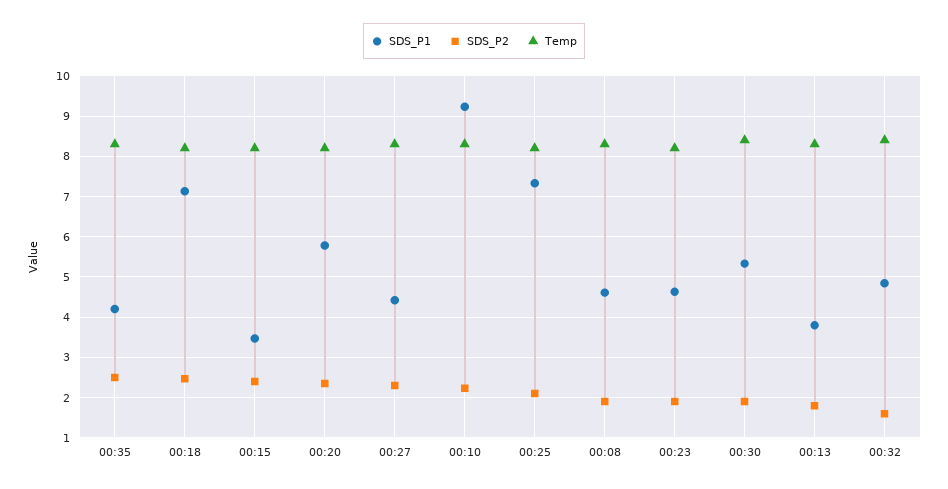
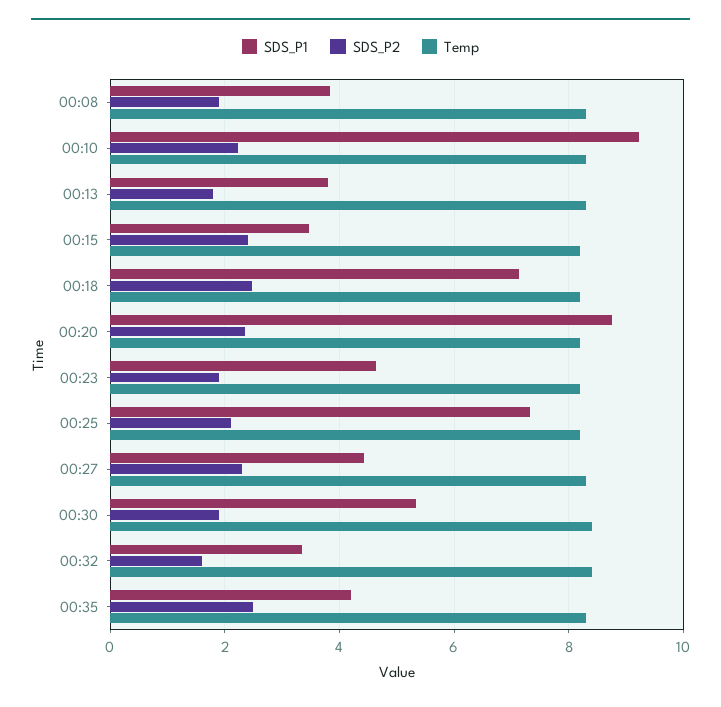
  {
    "SDS_P1": {
      "00:35": 4.2,
      "00:18": 7.2,
      "00:15": 3.4,
-     "00:20": 5.8,
+     "00:20": 8.8,
      "00:27": 4.4,
      "00:10": 9.2,
      "00:25": 7.4,
-     "00:08": 4.6,
+     "00:08": 3.8,
      "00:23": 4.6,
      "00:30": 5.4,
      "00:13": 3.8,
-     "00:32": 4.8
+     "00:32": 3.4
    },
    "SDS_P2": {
      "00:35": 2.6,
      "00:18": 2.4,
      "00:15": 2.4,
      "00:20": 2.4,
      "00:27": 2.4,
      "00:10": 2.2,
      "00:25": 2.2,
      "00:08": 2,
      "00:23": 2,
      "00:30": 2,
      "00:13": 1.8,
      "00:32": 1.6
    },
    "Temp": {
      "00:35": 8.4,
      "00:18": 8.2,
      "00:15": 8.2,
      "00:20": 8.2,
      "00:27": 8.4,
      "00:10": 8.4,
      "00:25": 8.2,
      "00:08": 8.4,
      "00:23": 8.2,
      "00:30": 8.4,
      "00:13": 8.4,
      "00:32": 8.4
    }
  }

